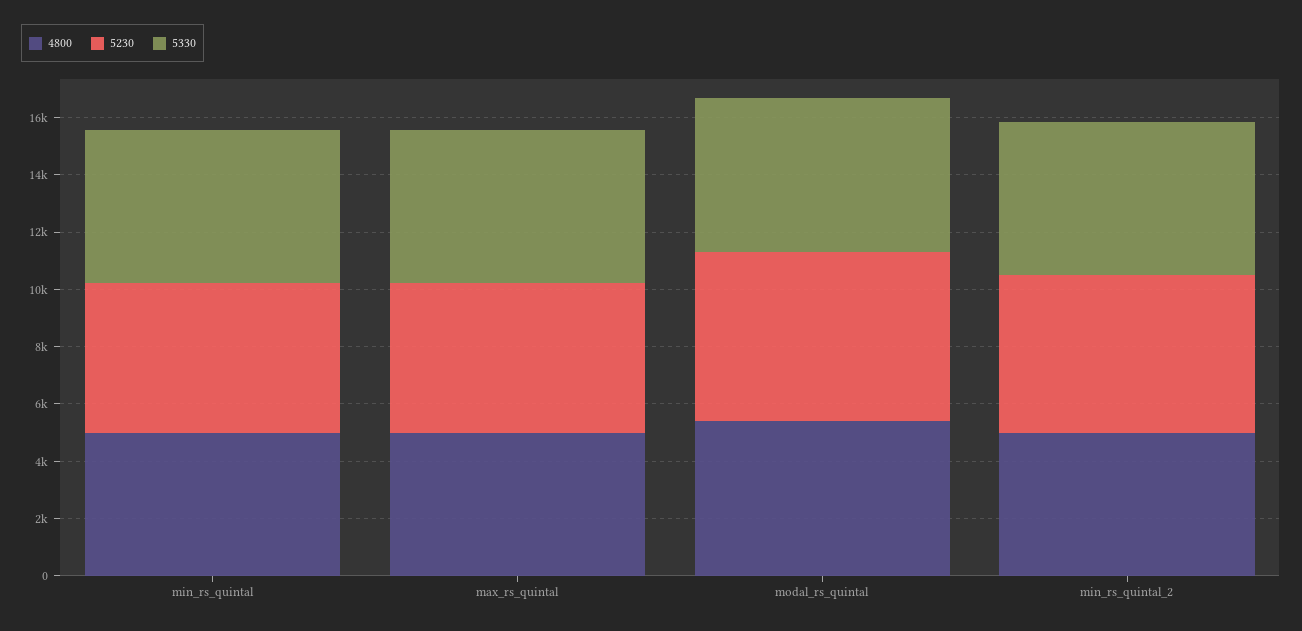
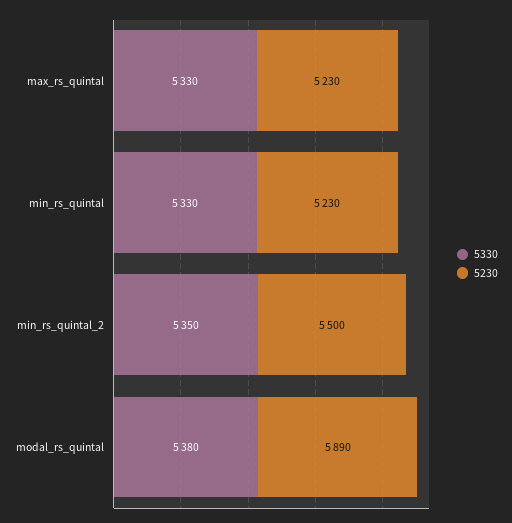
  {
-   "4800": {
-     "min_rs_quintal": 5000,
-     "max_rs_quintal": 5000,
-     "modal_rs_quintal": 5500,
-     "min_rs_quintal_2": 5000
-   },
    "5230": {
      "min_rs_quintal": 5230,
      "max_rs_quintal": 5230,
      "modal_rs_quintal": 5890,
      "min_rs_quintal_2": 5500
    },
    "5330": {
      "min_rs_quintal": 5330,
      "max_rs_quintal": 5330,
      "modal_rs_quintal": 5380,
      "min_rs_quintal_2": 5350
    }
  }

